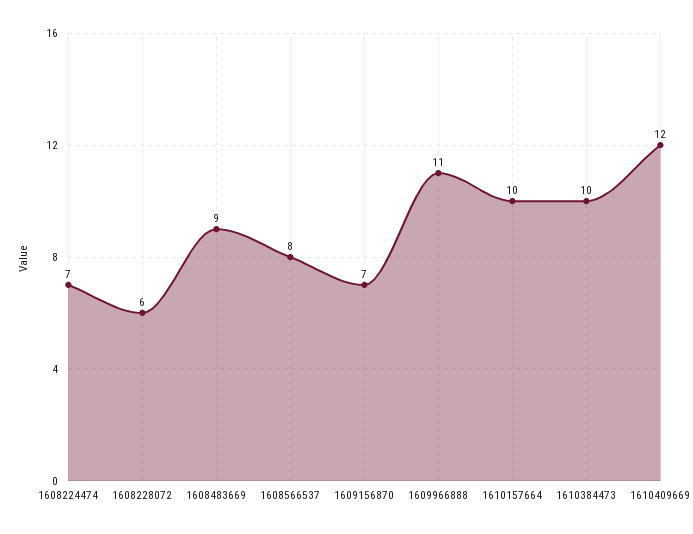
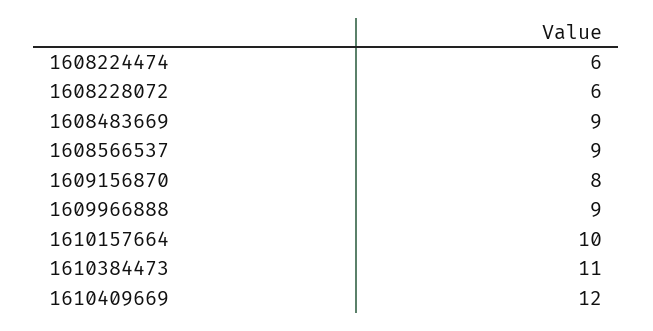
  {
-   "1608224474": 7,
+   "1608224474": 6,
    "1608228072": 6,
    "1608483669": 9,
-   "1608566537": 8,
+   "1608566537": 9,
-   "1609156870": 7,
+   "1609156870": 8,
-   "1609966888": 11,
+   "1609966888": 9,
    "1610157664": 10,
-   "1610384473": 10,
+   "1610384473": 11,
    "1610409669": 12
  }

